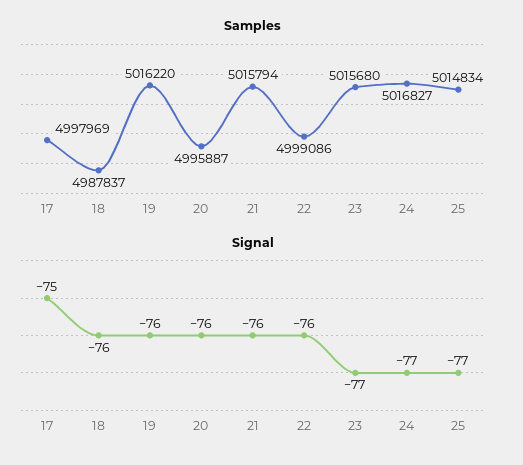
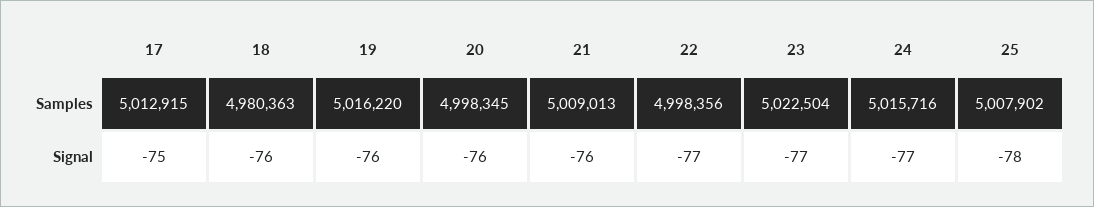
  {
    "Samples": {
-     "17": 4997969,
+     "17": 5012915,
-     "18": 4987837,
+     "18": 4980363,
      "19": 5016220,
-     "20": 4995887,
+     "20": 4998345,
-     "21": 5015794,
+     "21": 5009013,
-     "22": 4999086,
+     "22": 4998356,
-     "23": 5015680,
+     "23": 5022504,
-     "24": 5016827,
+     "24": 5015716,
-     "25": 5014834
+     "25": 5007902
    },
    "Signal": {
      "17": -75,
      "18": -76,
      "19": -76,
      "20": -76,
      "21": -76,
-     "22": -76,
+     "22": -77,
      "23": -77,
      "24": -77,
-     "25": -77
+     "25": -78
    }
  }

